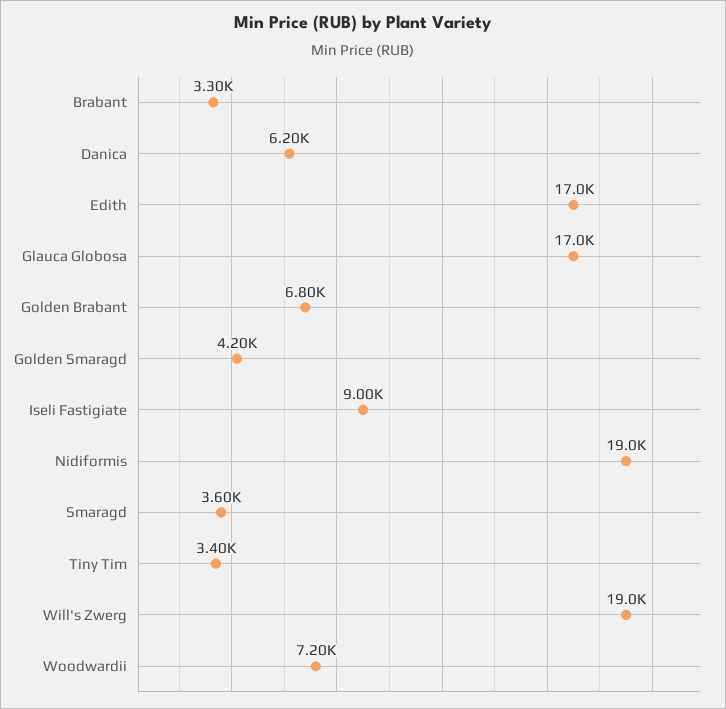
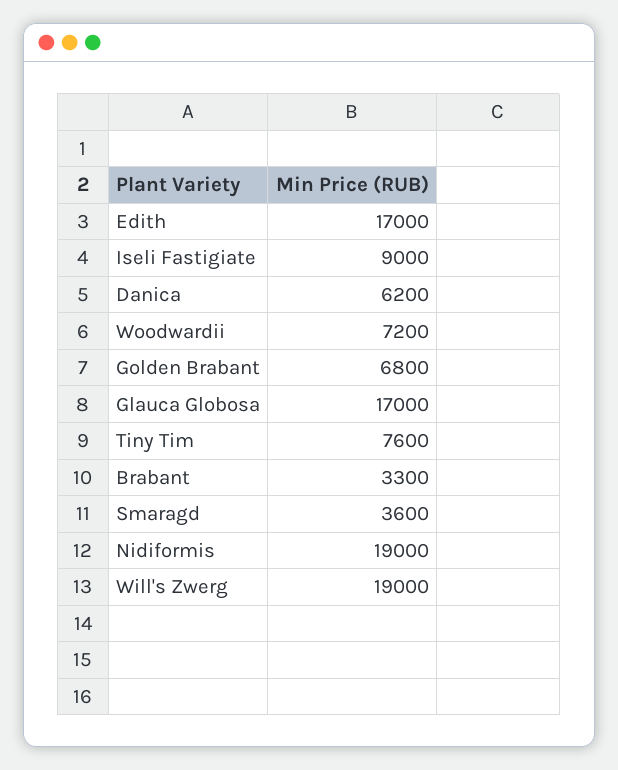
  {
    "Brabant": 3300,
    "Danica": 6200,
    "Edith": 17000,
    "Glauca Globosa": 17000,
    "Golden Brabant": 6800,
-   "Golden Smaragd": 4200,
    "Iseli Fastigiate": 9000,
    "Nidiformis": 19000,
    "Smaragd": 3600,
-   "Tiny Tim": 3400,
+   "Tiny Tim": 7600,
    "Will's Zwerg": 19000,
    "Woodwardii": 7200
  }

